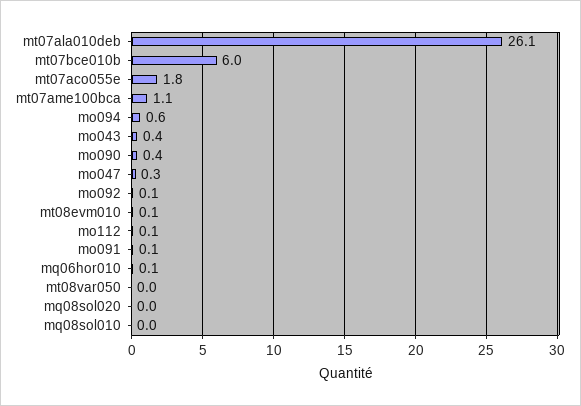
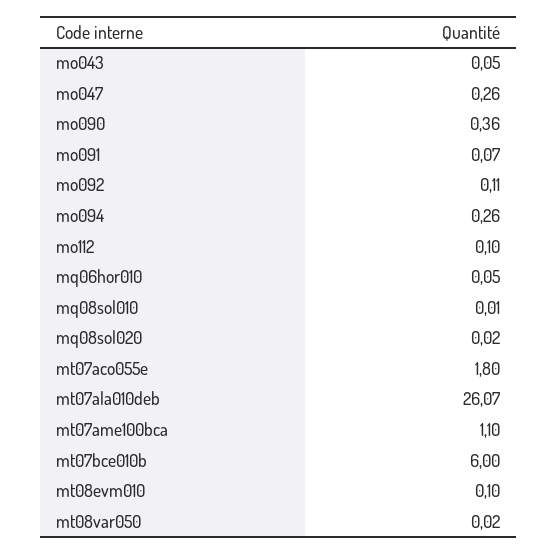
  {
    "mt07ala010deb": 26.07,
    "mt07bce010b": 6,
    "mt07aco055e": 1.8,
    "mt07ame100bca": 1.1,
-   "mo094": 0.6,
+   "mo094": 0.26,
-   "mo043": 0.4,
+   "mo043": 0.05,
    "mo090": 0.36,
    "mo047": 0.26,
    "mo092": 0.11,
    "mt08evm010": 0.1,
    "mo112": 0.1,
    "mo091": 0.07,
    "mq06hor010": 0.05,
    "mt08var050": 0.02,
    "mq08sol020": 0.02,
    "mq08sol010": 0.01
  }

